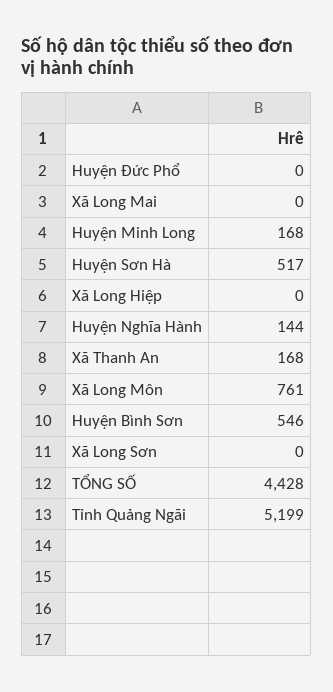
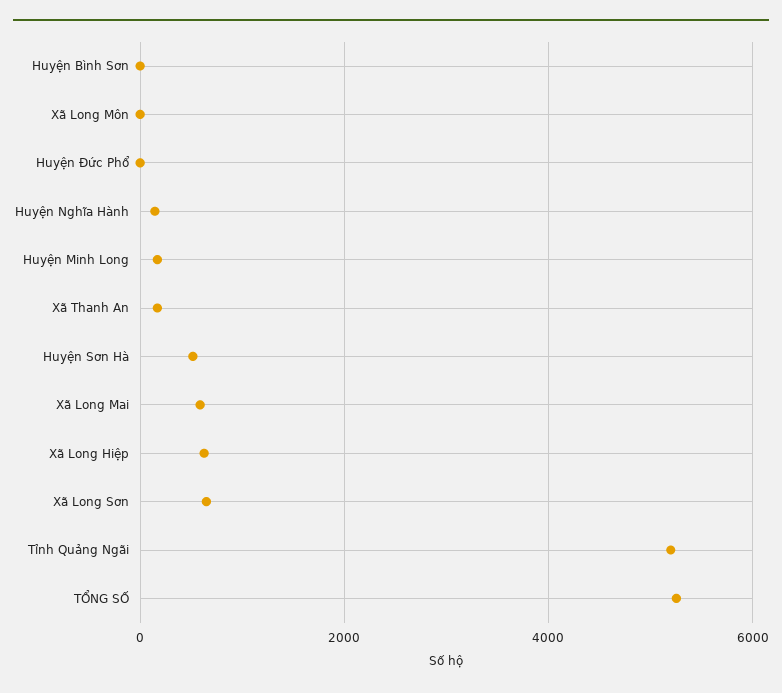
  {
    "Huyện Đức Phổ": 0,
-   "Xã Long Mai": 0,
+   "Xã Long Mai": 600,
    "Huyện Minh Long": 168,
    "Huyện Sơn Hà": 517,
-   "Xã Long Hiệp": 0,
+   "Xã Long Hiệp": 600,
    "Huyện Nghĩa Hành": 144,
    "Xã Thanh An": 168,
-   "Xã Long Môn": 761,
+   "Xã Long Môn": 0,
-   "Huyện Bình Sơn": 546,
+   "Huyện Bình Sơn": 0,
-   "Xã Long Sơn": 0,
+   "Xã Long Sơn": 600,
-   "TỔNG SỐ": 4428,
+   "TỔNG SỐ": 5200,
    "Tỉnh Quảng Ngãi": 5199
  }

